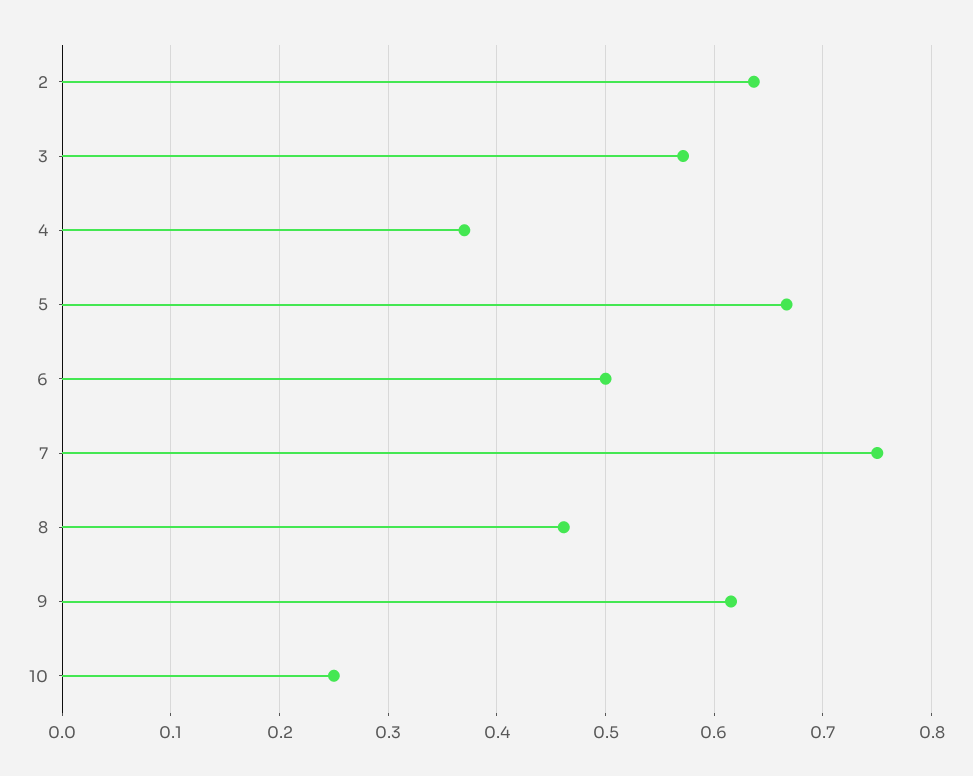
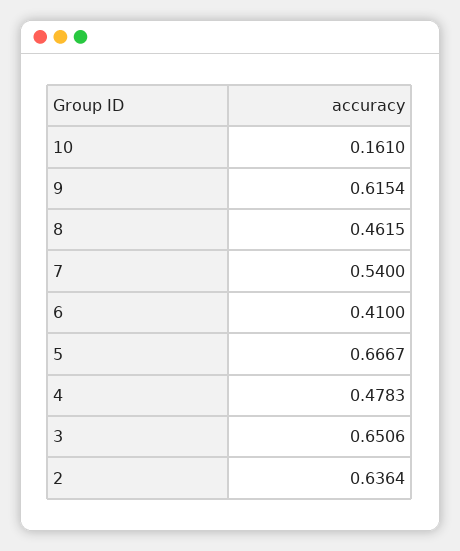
  {
    "2": 0.6364,
-   "3": 0.57,
+   "3": 0.6506,
-   "4": 0.37,
+   "4": 0.4783,
    "5": 0.6667,
-   "6": 0.5,
+   "6": 0.41,
-   "7": 0.75,
+   "7": 0.54,
    "8": 0.4615,
    "9": 0.6154,
-   "10": 0.25
+   "10": 0.161
  }

